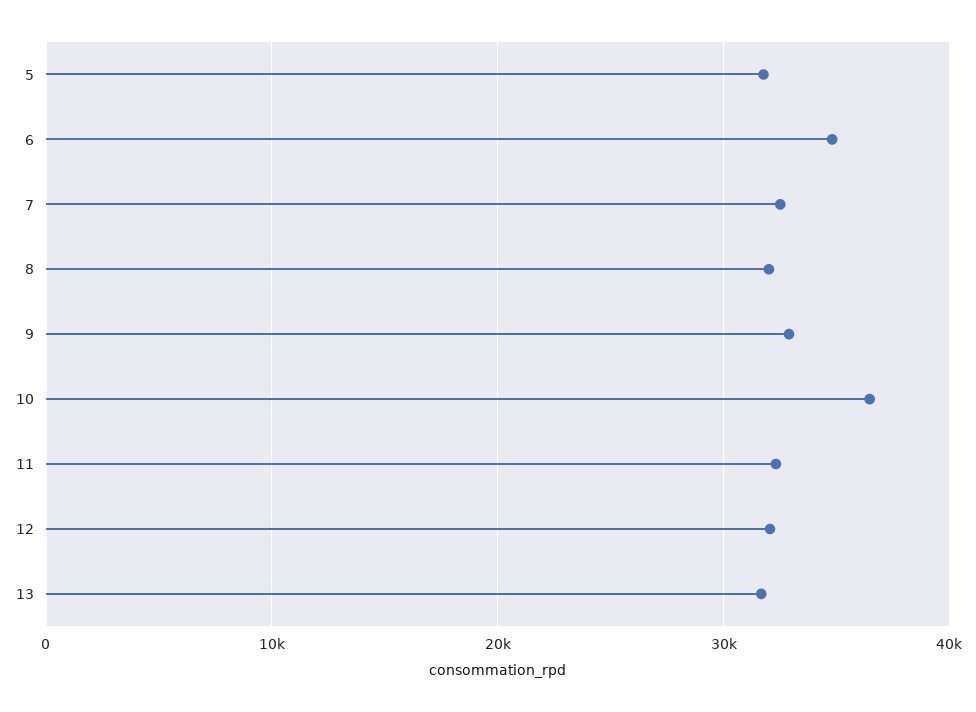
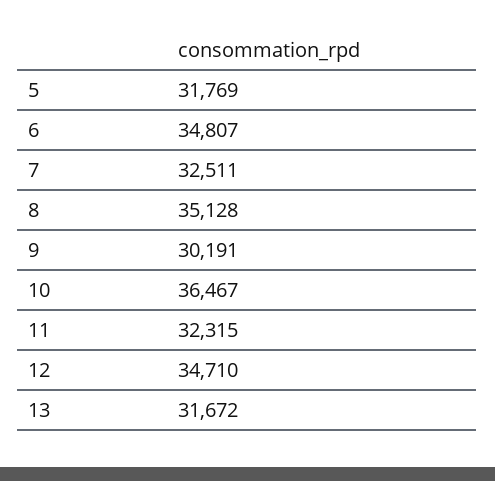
  {
    "5": 31769,
    "6": 34807,
    "7": 32511,
-   "8": 32000,
+   "8": 35128,
-   "9": 33000,
+   "9": 30191,
    "10": 36467,
    "11": 32315,
-   "12": 32000,
+   "12": 34710,
    "13": 31672
  }

